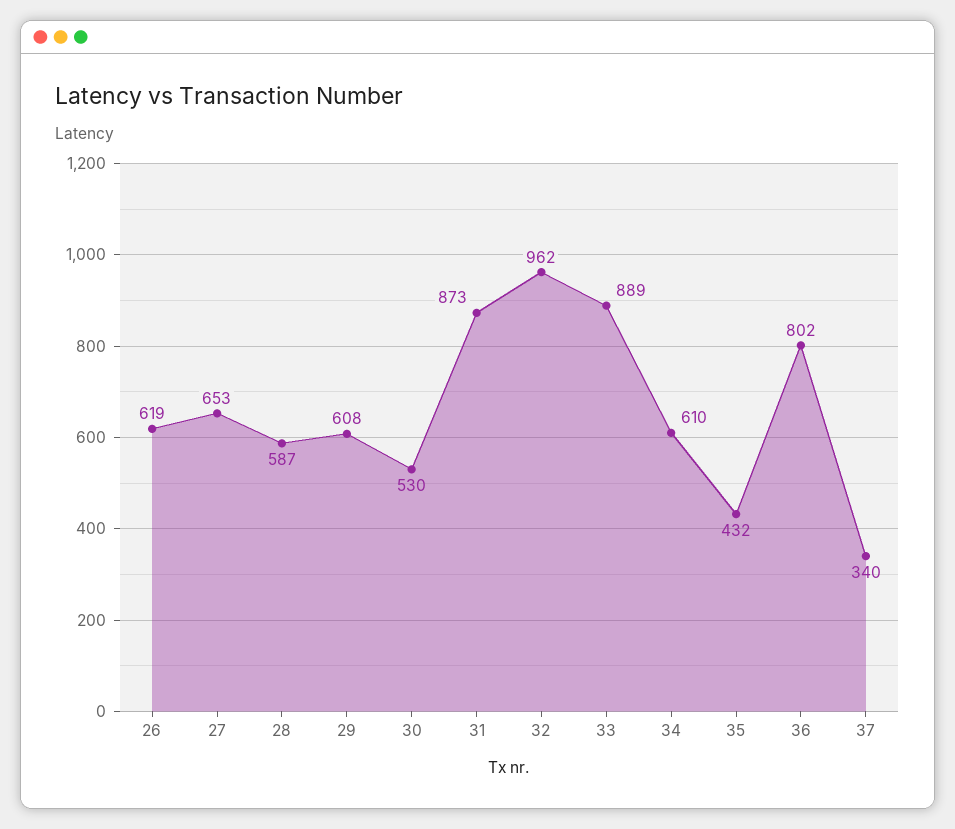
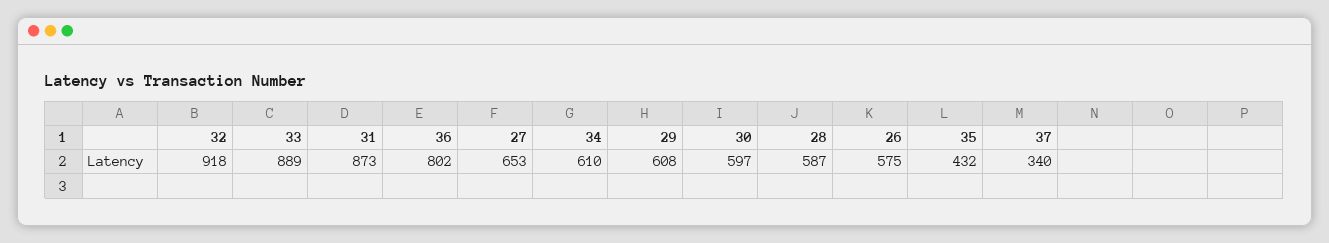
  {
-   "26": 619,
+   "26": 575,
    "27": 653,
    "28": 587,
    "29": 608,
-   "30": 530,
+   "30": 597,
    "31": 873,
-   "32": 962,
+   "32": 918,
    "33": 889,
    "34": 610,
    "35": 432,
    "36": 802,
    "37": 340
  }

